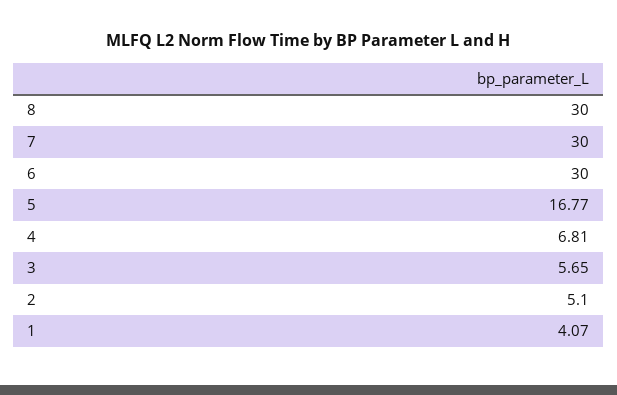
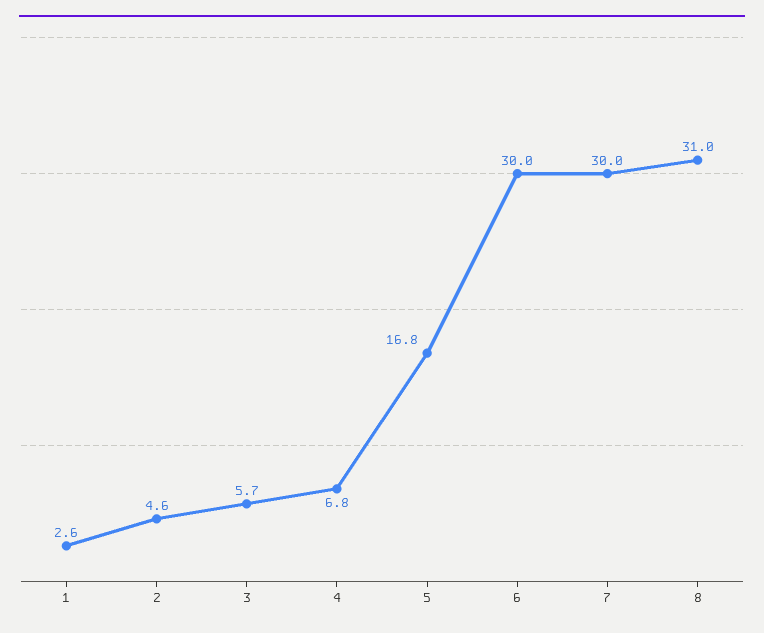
  {
-   "8": 30,
+   "8": 31,
    "7": 30,
    "6": 30,
    "5": 16.77,
    "4": 6.81,
    "3": 5.65,
-   "2": 5.1,
+   "2": 4.6,
-   "1": 4.07
+   "1": 2.6
  }

